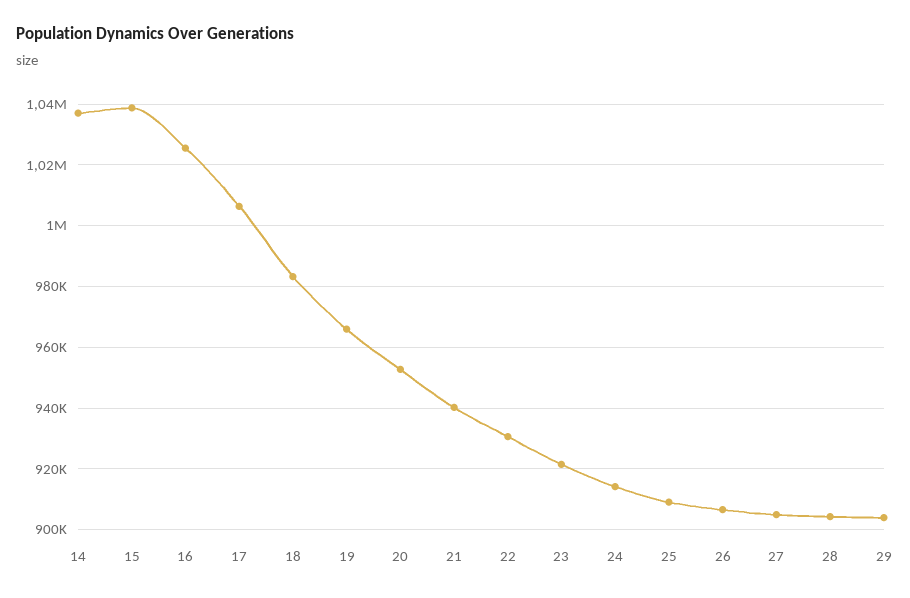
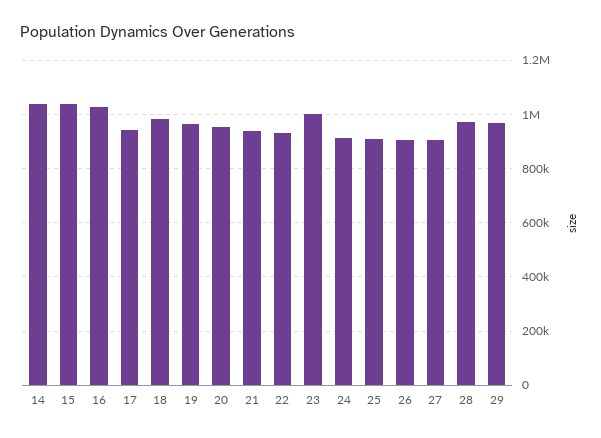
  {
    "14": 1038000,
    "15": 1038000,
    "16": 1026000,
-   "17": 1006000,
+   "17": 950000,
    "18": 984000,
    "19": 966000,
    "20": 952000,
    "21": 940000,
    "22": 930000,
-   "23": 922000,
+   "23": 1000000,
    "24": 914000,
    "25": 910000,
    "26": 906000,
    "27": 904000,
-   "28": 904000,
+   "28": 975000,
-   "29": 904000
+   "29": 975000
  }

